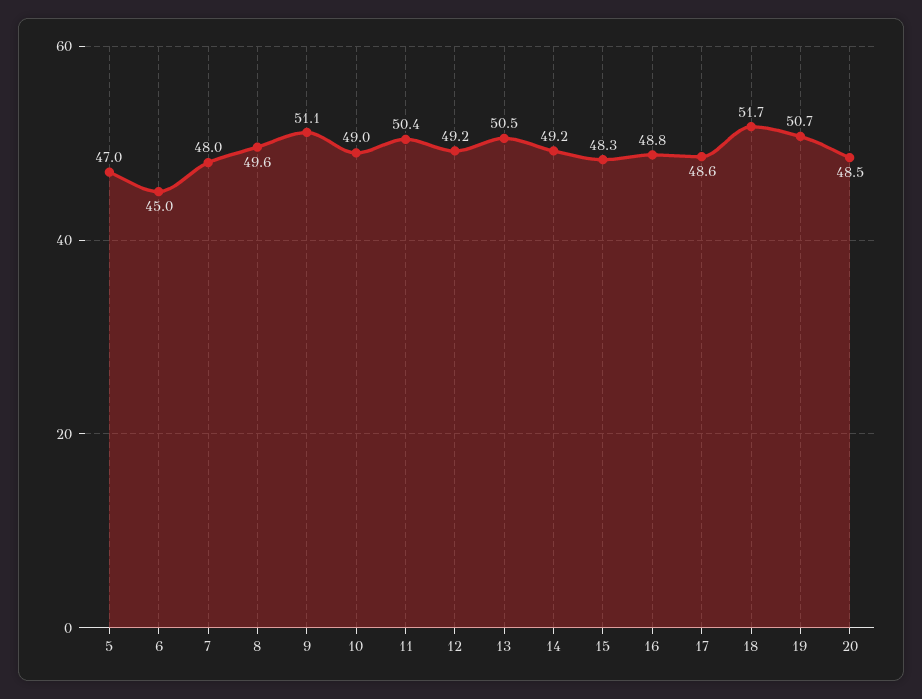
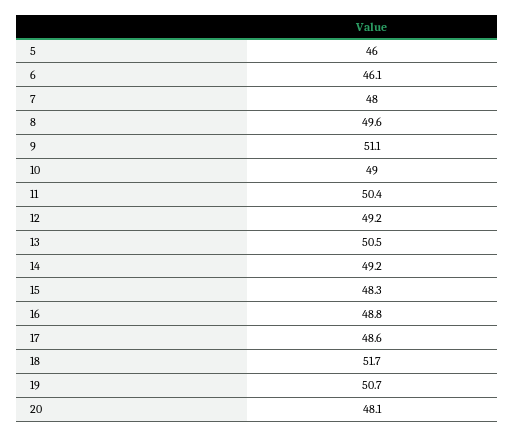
  {
-   "5": 47,
+   "5": 46,
-   "6": 45,
+   "6": 46.1,
    "7": 48,
    "8": 49.6,
    "9": 51.1,
    "10": 49,
    "11": 50.4,
    "12": 49.2,
    "13": 50.5,
    "14": 49.2,
    "15": 48.3,
    "16": 48.8,
    "17": 48.6,
    "18": 51.7,
    "19": 50.7,
-   "20": 48.5
+   "20": 48.1
  }

